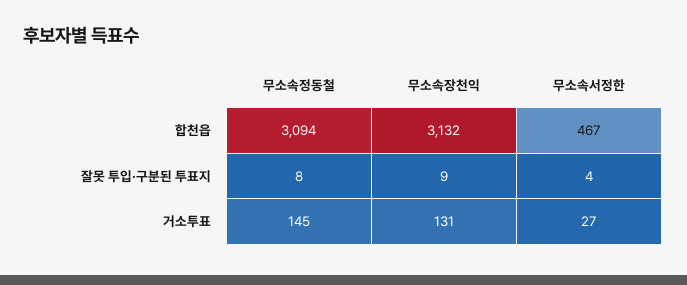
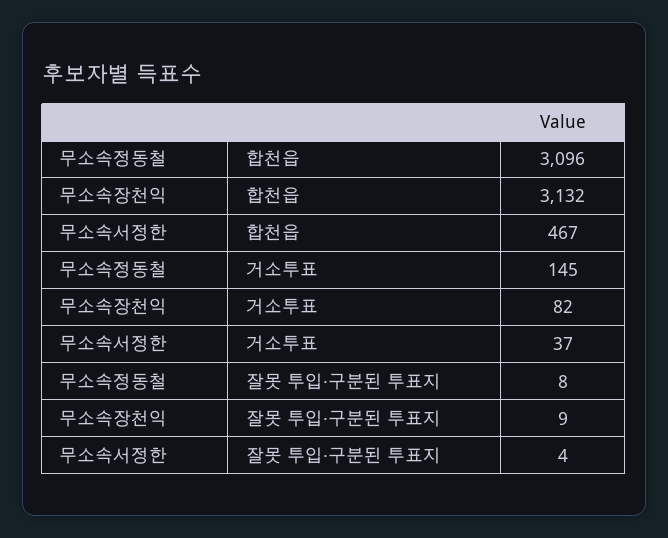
  {
    "무소속정동철": {
-     "합천읍": 3094,
+     "합천읍": 3096,
      "잘못 투입·구분된 투표지": 8,
      "거소투표": 145
    },
    "무소속장천익": {
      "합천읍": 3132,
      "잘못 투입·구분된 투표지": 9,
-     "거소투표": 131
+     "거소투표": 82
    },
    "무소속서정한": {
      "합천읍": 467,
      "잘못 투입·구분된 투표지": 4,
-     "거소투표": 27
+     "거소투표": 37
    }
  }

